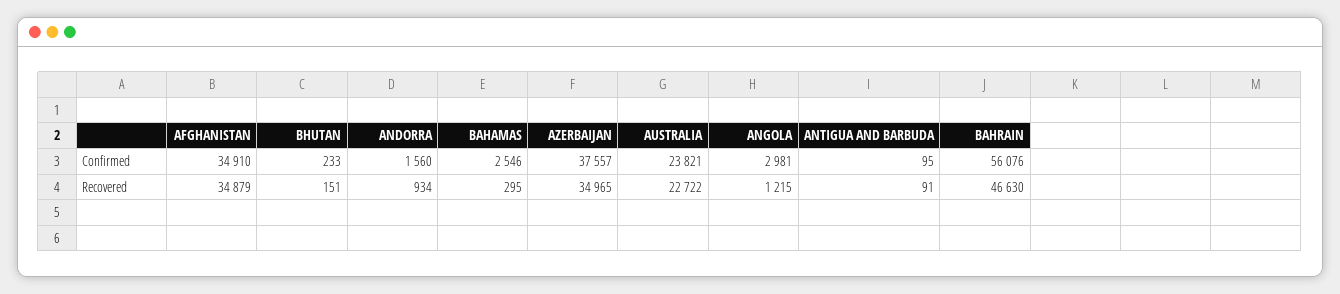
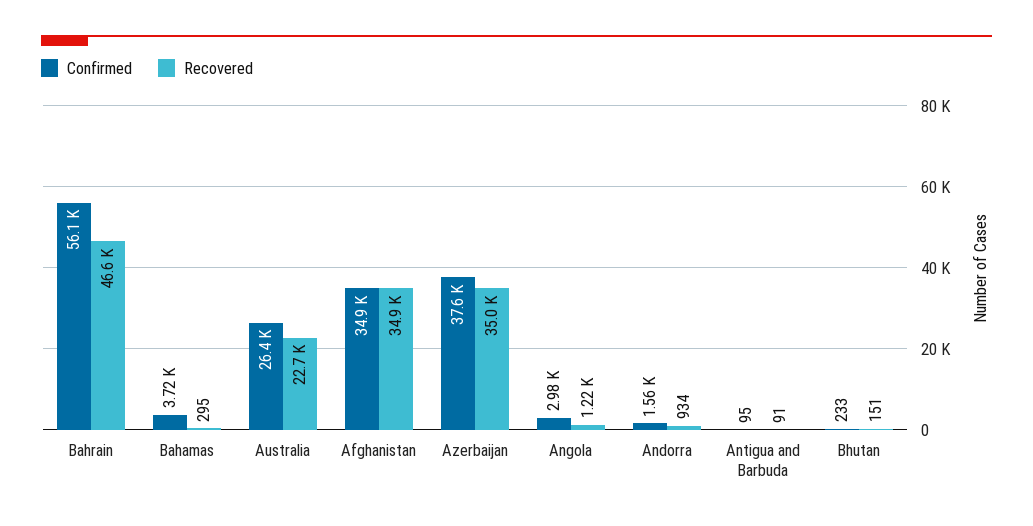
  {
    "Confirmed": {
      "AFGHANISTAN": 34910,
      "BHUTAN": 233,
      "ANDORRA": 1560,
-     "BAHAMAS": 2546,
+     "BAHAMAS": 3720,
      "AZERBAIJAN": 37557,
-     "AUSTRALIA": 23821,
+     "AUSTRALIA": 26400,
      "ANGOLA": 2981,
      "ANTIGUA AND BARBUDA": 95,
      "BAHRAIN": 56076
    },
    "Recovered": {
      "AFGHANISTAN": 34879,
      "BHUTAN": 151,
      "ANDORRA": 934,
      "BAHAMAS": 295,
      "AZERBAIJAN": 34965,
      "AUSTRALIA": 22722,
      "ANGOLA": 1215,
      "ANTIGUA AND BARBUDA": 91,
      "BAHRAIN": 46630
    }
  }

